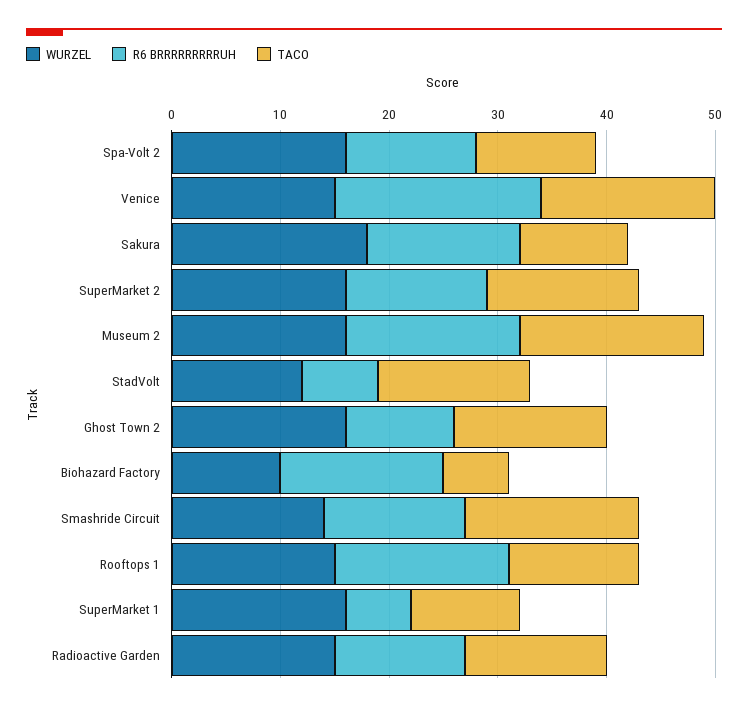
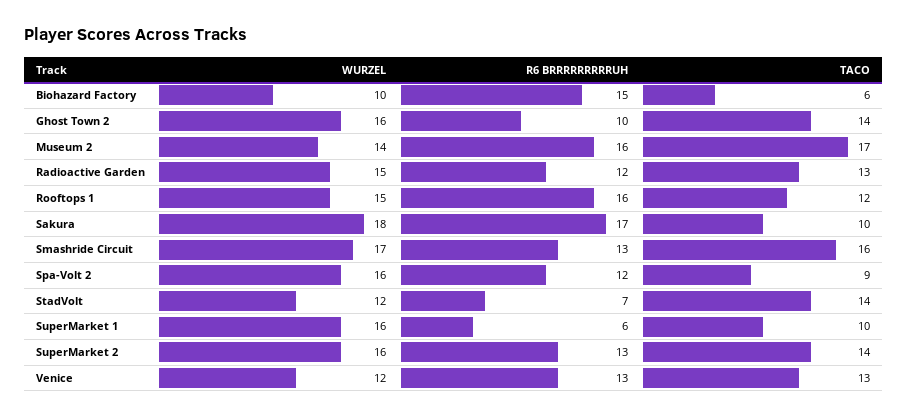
  {
    "WURZEL": {
      "Spa-Volt 2": 16,
-     "Venice": 15,
+     "Venice": 12,
      "Sakura": 18,
      "SuperMarket 2": 16,
-     "Museum 2": 16,
+     "Museum 2": 14,
      "StadVolt": 12,
      "Ghost Town 2": 16,
      "Biohazard Factory": 10,
-     "Smashride Circuit": 14,
+     "Smashride Circuit": 17,
      "Rooftops 1": 15,
      "SuperMarket 1": 16,
      "Radioactive Garden": 15
    },
    "R6 BRRRRRRRRRUH": {
      "Spa-Volt 2": 12,
-     "Venice": 19,
+     "Venice": 13,
-     "Sakura": 14,
+     "Sakura": 17,
      "SuperMarket 2": 13,
      "Museum 2": 16,
      "StadVolt": 7,
      "Ghost Town 2": 10,
      "Biohazard Factory": 15,
      "Smashride Circuit": 13,
      "Rooftops 1": 16,
      "SuperMarket 1": 6,
      "Radioactive Garden": 12
    },
    "TACO": {
-     "Spa-Volt 2": 11,
+     "Spa-Volt 2": 9,
-     "Venice": 16,
+     "Venice": 13,
      "Sakura": 10,
      "SuperMarket 2": 14,
      "Museum 2": 17,
      "StadVolt": 14,
      "Ghost Town 2": 14,
      "Biohazard Factory": 6,
      "Smashride Circuit": 16,
      "Rooftops 1": 12,
      "SuperMarket 1": 10,
      "Radioactive Garden": 13
    }
  }

